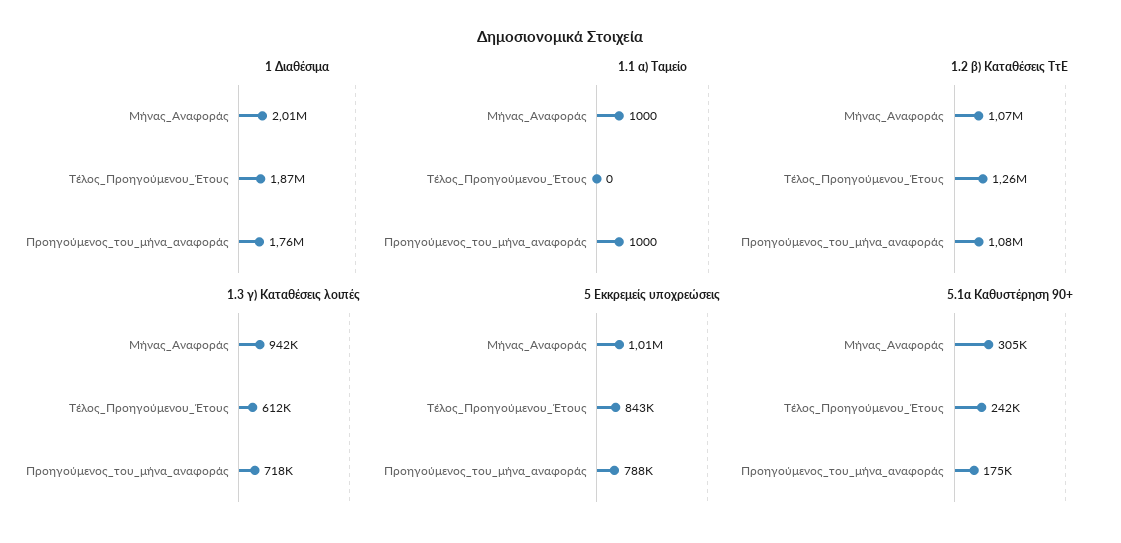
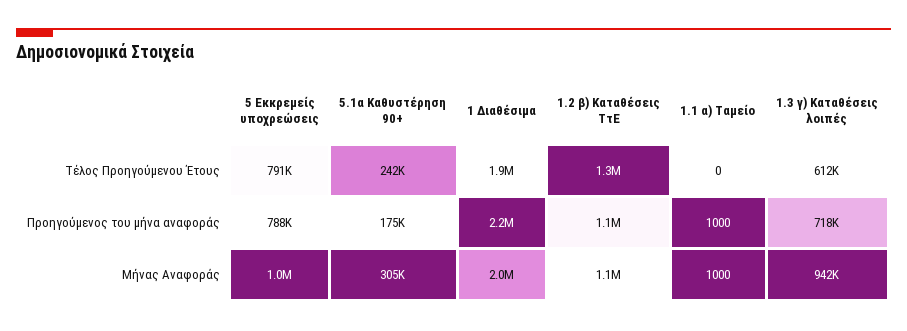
  {
    "1 Διαθέσιμα": {
      "Μήνας_Αναφοράς": 2010000,
      "Τέλος_Προηγούμενου_Έτους": 1870000,
-     "Προηγούμενος_του_μήνα_αναφοράς": 1760000
+     "Προηγούμενος_του_μήνα_αναφοράς": 2200000
    },
    "1.1 α) Ταμείο": {
      "Μήνας_Αναφοράς": 1000,
      "Τέλος_Προηγούμενου_Έτους": 0,
      "Προηγούμενος_του_μήνα_αναφοράς": 1000
    },
    "1.2 β) Καταθέσεις ΤτΕ": {
      "Μήνας_Αναφοράς": 1070000,
      "Τέλος_Προηγούμενου_Έτους": 1260000,
      "Προηγούμενος_του_μήνα_αναφοράς": 1080000
    },
    "1.3 γ) Καταθέσεις λοιπές": {
      "Μήνας_Αναφοράς": 942000,
      "Τέλος_Προηγούμενου_Έτους": 612000,
      "Προηγούμενος_του_μήνα_αναφοράς": 718000
    },
    "5 Εκκρεμείς υποχρεώσεις": {
      "Μήνας_Αναφοράς": 1010000,
-     "Τέλος_Προηγούμενου_Έτους": 843000,
+     "Τέλος_Προηγούμενου_Έτους": 791000,
      "Προηγούμενος_του_μήνα_αναφοράς": 788000
    },
    "5.1α Καθυστέρηση 90+": {
      "Μήνας_Αναφοράς": 305000,
      "Τέλος_Προηγούμενου_Έτους": 242000,
      "Προηγούμενος_του_μήνα_αναφοράς": 175000
    }
  }

